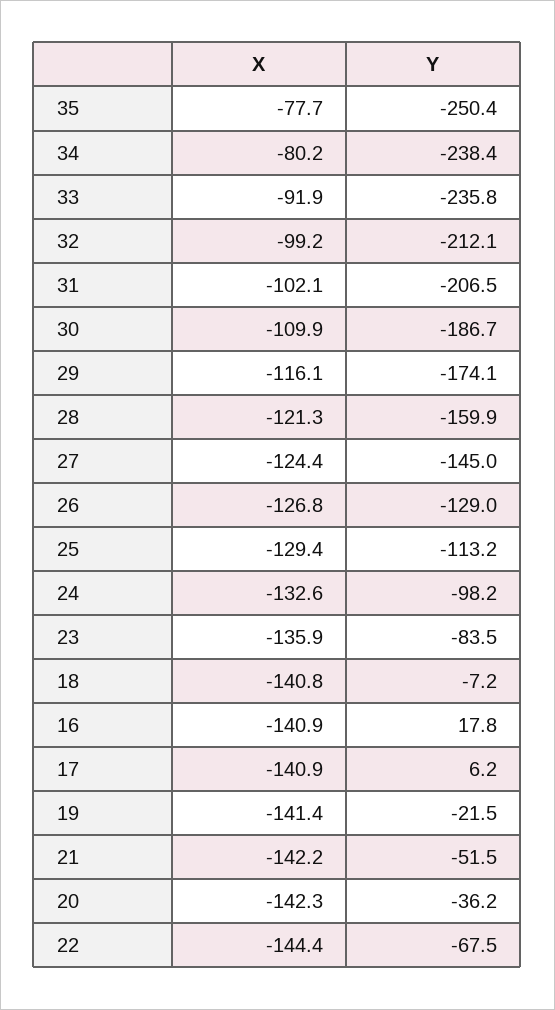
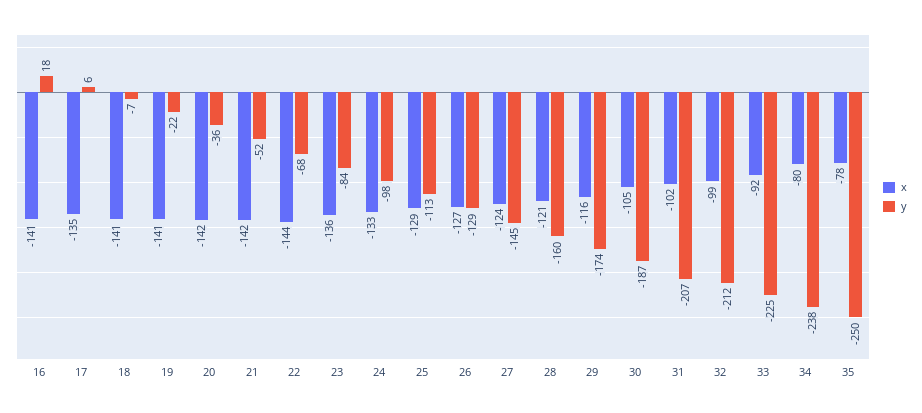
  {
    "X": {
      "35": -77.7,
      "34": -80.2,
      "33": -91.9,
      "32": -99.2,
      "31": -102.1,
-     "30": -109.9,
+     "30": -105,
      "29": -116.1,
      "28": -121.3,
      "27": -124.4,
      "26": -126.8,
      "25": -129.4,
      "24": -132.6,
      "23": -135.9,
      "18": -140.8,
      "16": -140.9,
-     "17": -140.9,
+     "17": -135,
      "19": -141.4,
      "21": -142.2,
      "20": -142.3,
      "22": -144.4
    },
    "Y": {
      "35": -250.4,
      "34": -238.4,
-     "33": -235.8,
+     "33": -225,
      "32": -212.1,
      "31": -206.5,
      "30": -186.7,
      "29": -174.1,
      "28": -159.9,
      "27": -145,
      "26": -129,
      "25": -113.2,
      "24": -98.2,
      "23": -83.5,
      "18": -7.2,
      "16": 17.8,
      "17": 6.2,
      "19": -21.5,
      "21": -51.5,
      "20": -36.2,
      "22": -67.5
    }
  }

